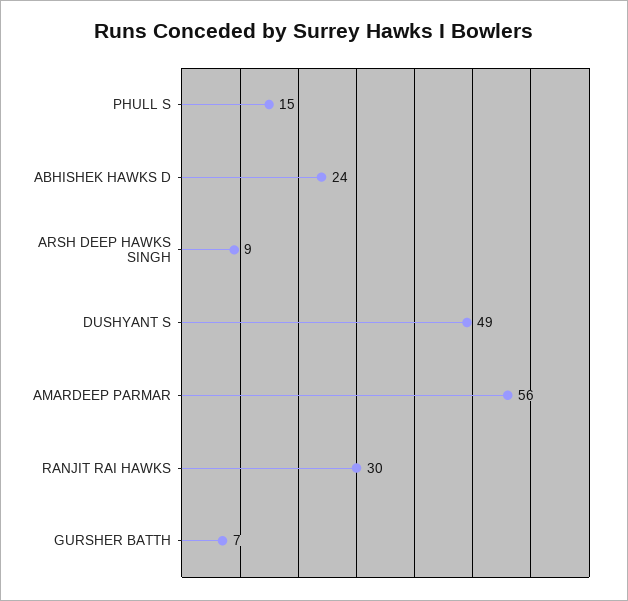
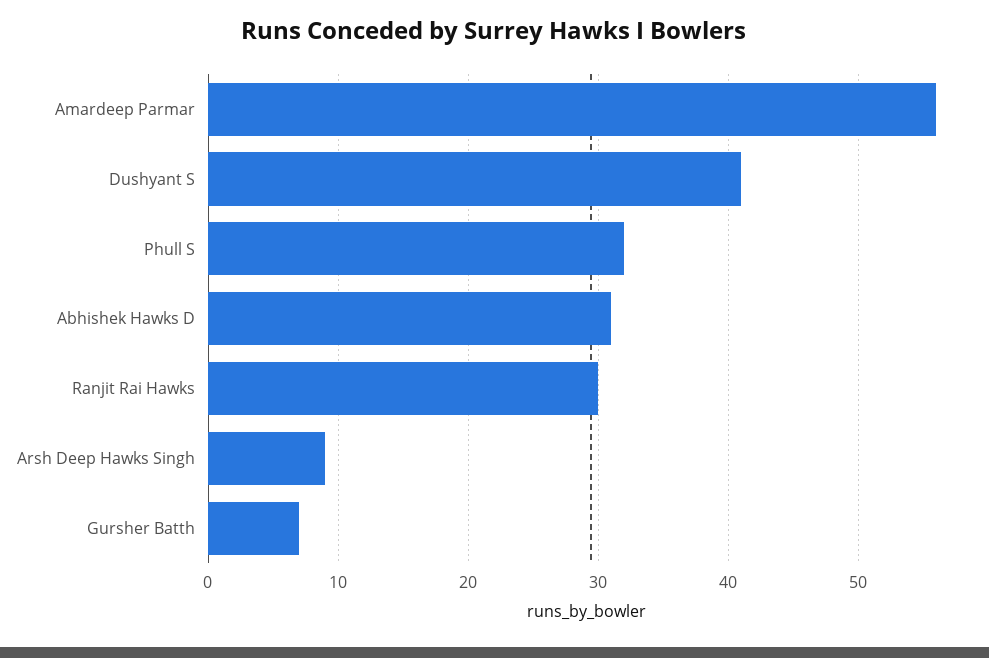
  {
-   "PHULL S": 15,
+   "PHULL S": 32,
-   "ABHISHEK HAWKS D": 24,
+   "ABHISHEK HAWKS D": 31,
    "ARSH DEEP HAWKS SINGH": 9,
-   "DUSHYANT S": 49,
+   "DUSHYANT S": 41,
    "AMARDEEP PARMAR": 56,
    "RANJIT RAI HAWKS": 30,
    "GURSHER BATTH": 7
  }

